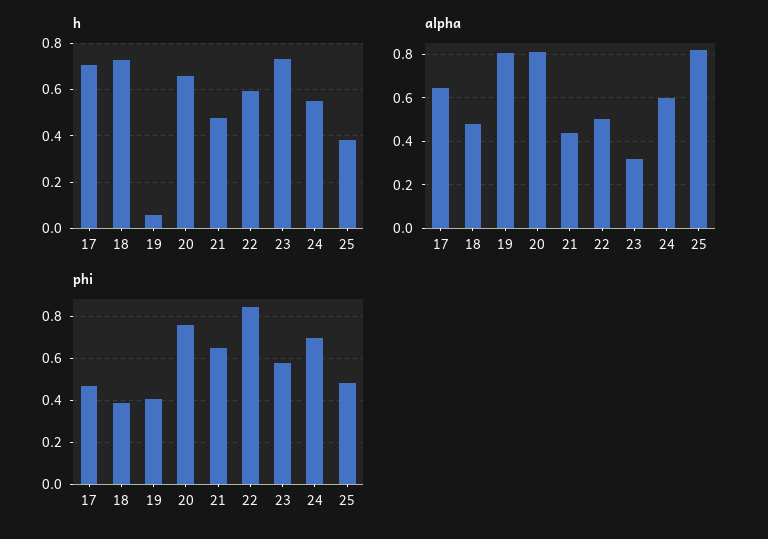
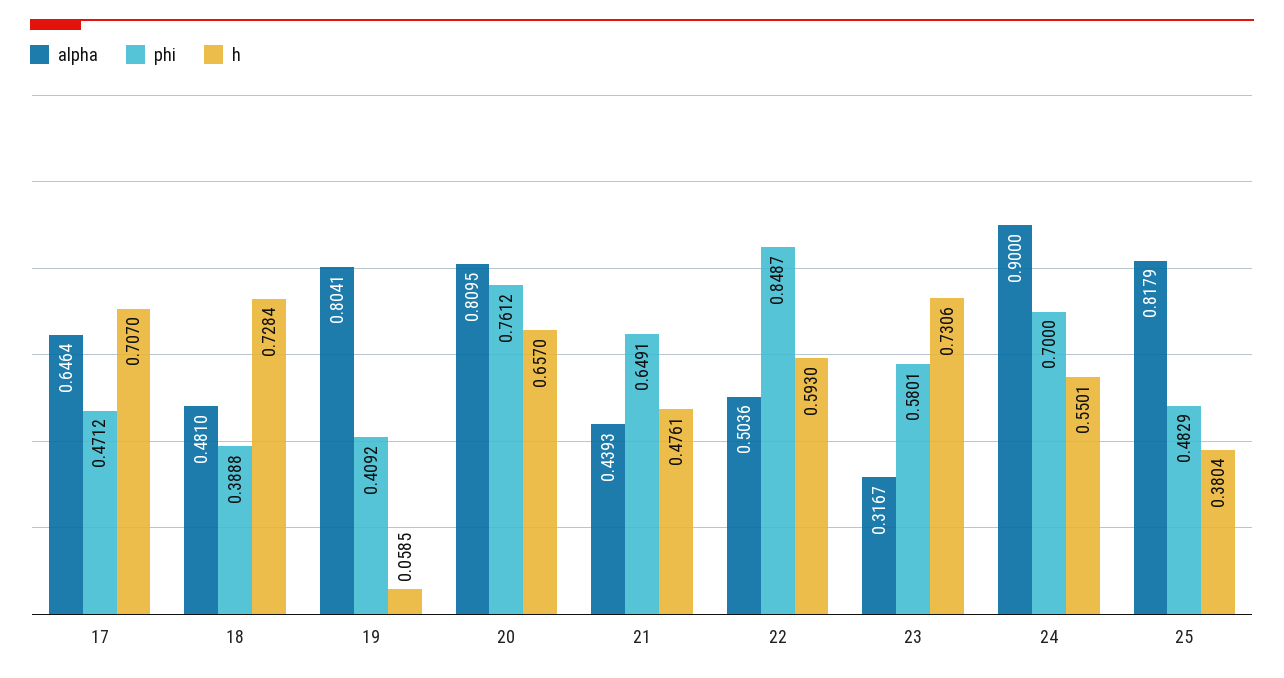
  {
    "h": {
      "17": 0.707,
      "18": 0.7284,
      "19": 0.0585,
      "20": 0.657,
      "21": 0.4761,
      "22": 0.593,
      "23": 0.7306,
      "24": 0.5501,
      "25": 0.3804
    },
    "alpha": {
      "17": 0.6464,
      "18": 0.481,
      "19": 0.8041,
      "20": 0.8095,
      "21": 0.4393,
      "22": 0.5036,
      "23": 0.3167,
-     "24": 0.6,
+     "24": 0.9,
      "25": 0.8179
    },
    "phi": {
      "17": 0.4712,
      "18": 0.3888,
      "19": 0.4092,
      "20": 0.7612,
      "21": 0.6491,
      "22": 0.8487,
      "23": 0.5801,
      "24": 0.7,
      "25": 0.4829
    }
  }

